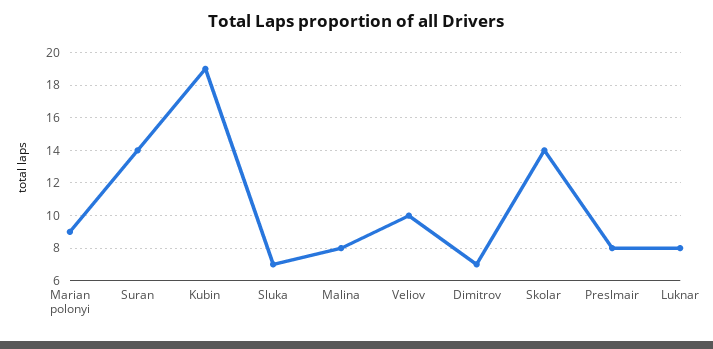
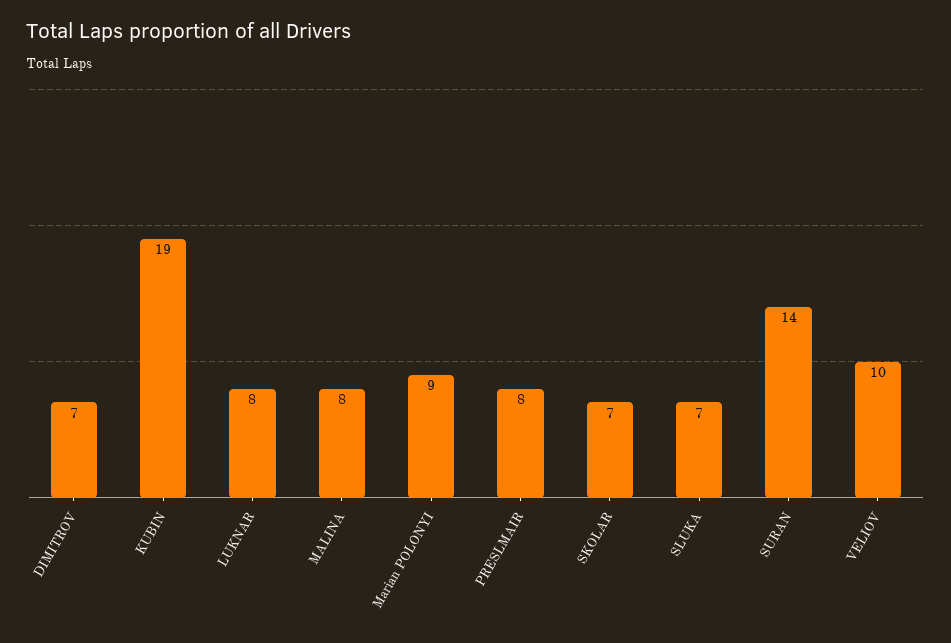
  {
    "Marian polonyi": 9,
    "Suran": 14,
    "Kubin": 19,
    "Sluka": 7,
    "Malina": 8,
    "Veliov": 10,
    "Dimitrov": 7,
-   "Skolar": 14,
+   "Skolar": 7,
    "Preslmair": 8,
    "Luknar": 8
  }

